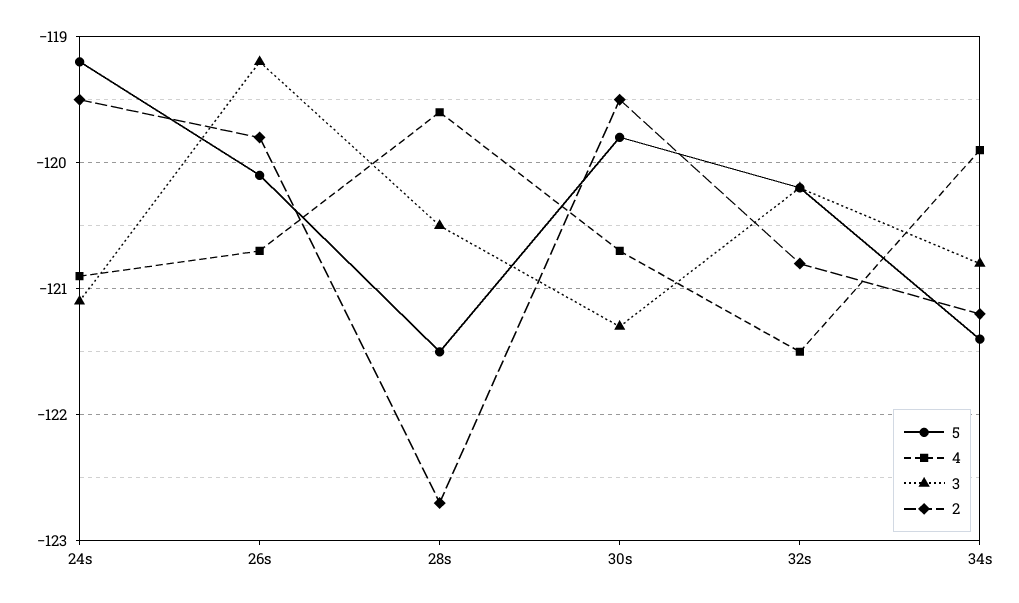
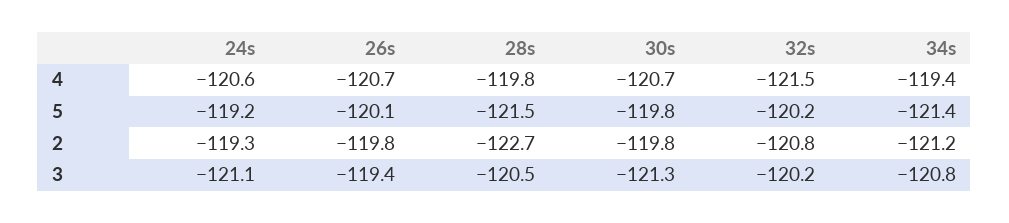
  {
    "5": {
      "24s": -119.2,
      "26s": -120.1,
      "28s": -121.5,
      "30s": -119.8,
      "32s": -120.2,
      "34s": -121.4
    },
    "4": {
-     "24s": -120.9,
+     "24s": -120.6,
      "26s": -120.7,
-     "28s": -119.6,
+     "28s": -119.8,
      "30s": -120.7,
      "32s": -121.5,
-     "34s": -119.9
+     "34s": -119.4
    },
    "3": {
      "24s": -121.1,
-     "26s": -119.2,
+     "26s": -119.4,
      "28s": -120.5,
      "30s": -121.3,
      "32s": -120.2,
      "34s": -120.8
    },
    "2": {
-     "24s": -119.5,
+     "24s": -119.3,
      "26s": -119.8,
      "28s": -122.7,
-     "30s": -119.5,
+     "30s": -119.8,
      "32s": -120.8,
      "34s": -121.2
    }
  }

